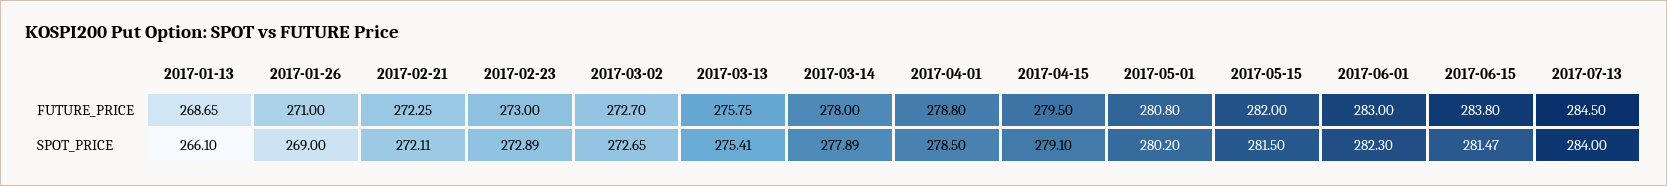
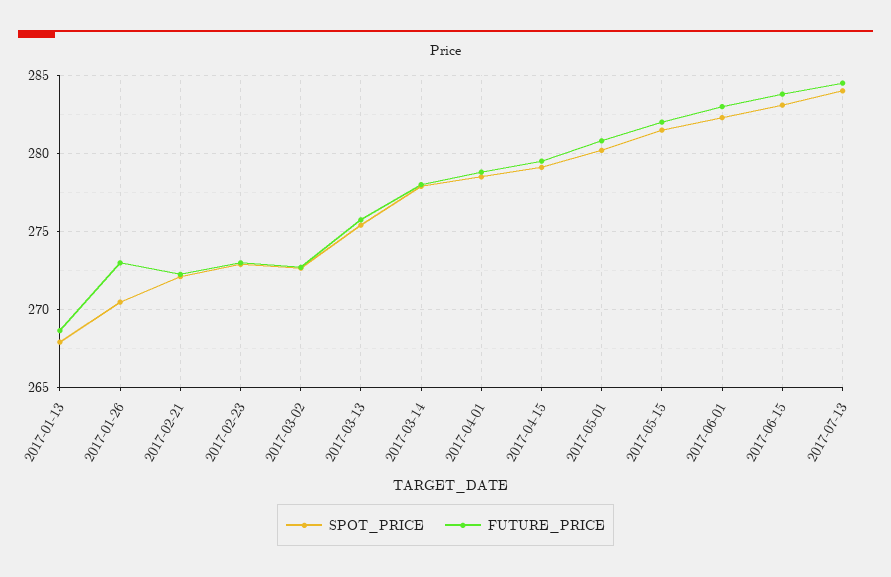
  {
    "FUTURE_PRICE": {
      "2017-01-13": 268.65,
-     "2017-01-26": 271,
+     "2017-01-26": 273,
      "2017-02-21": 272.25,
      "2017-02-23": 273,
      "2017-03-02": 272.7,
      "2017-03-13": 275.75,
      "2017-03-14": 278,
      "2017-04-01": 278.8,
      "2017-04-15": 279.5,
      "2017-05-01": 280.8,
      "2017-05-15": 282,
      "2017-06-01": 283,
      "2017-06-15": 283.8,
      "2017-07-13": 284.5
    },
    "SPOT_PRICE": {
-     "2017-01-13": 266.1,
+     "2017-01-13": 268,
-     "2017-01-26": 269,
+     "2017-01-26": 270.5,
      "2017-02-21": 272.11,
      "2017-02-23": 272.89,
      "2017-03-02": 272.65,
      "2017-03-13": 275.41,
      "2017-03-14": 277.89,
      "2017-04-01": 278.5,
      "2017-04-15": 279.1,
      "2017-05-01": 280.2,
      "2017-05-15": 281.5,
      "2017-06-01": 282.3,
-     "2017-06-15": 281.47,
+     "2017-06-15": 283,
      "2017-07-13": 284
    }
  }

